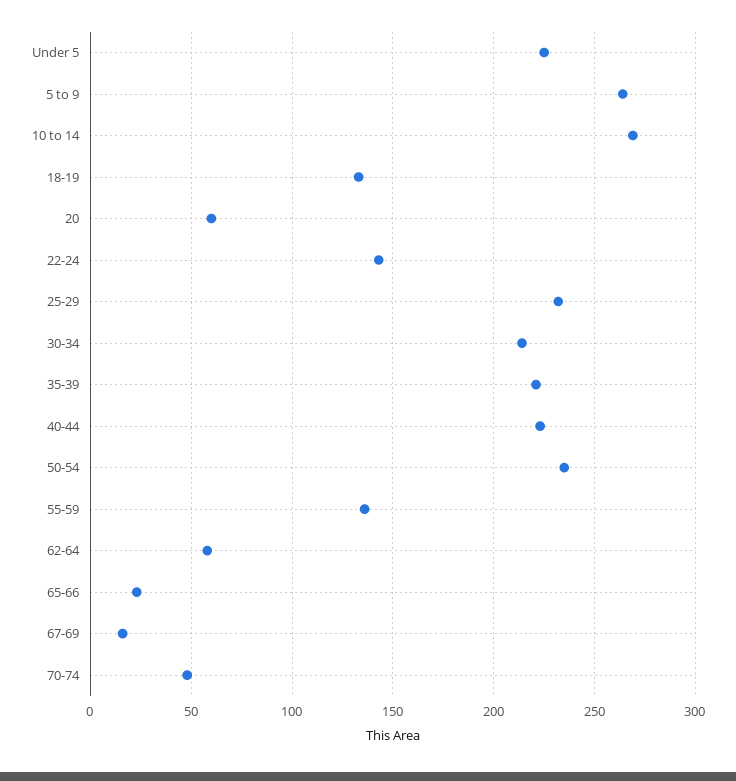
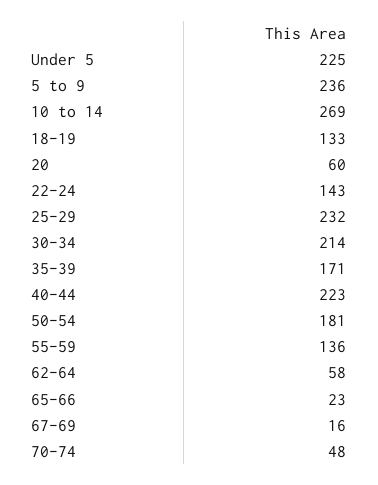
  {
    "Under 5": 225,
-   "5 to 9": 265,
+   "5 to 9": 236,
    "10 to 14": 269,
    "18-19": 133,
    "20": 60,
    "22-24": 143,
    "25-29": 232,
    "30-34": 214,
-   "35-39": 220,
+   "35-39": 171,
    "40-44": 223,
-   "50-54": 235,
+   "50-54": 181,
    "55-59": 136,
    "62-64": 58,
    "65-66": 23,
    "67-69": 16,
    "70-74": 48
  }

